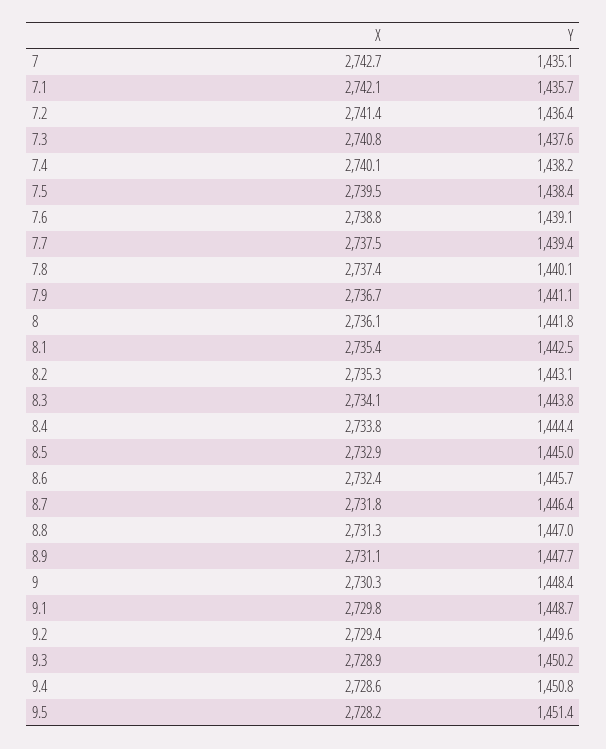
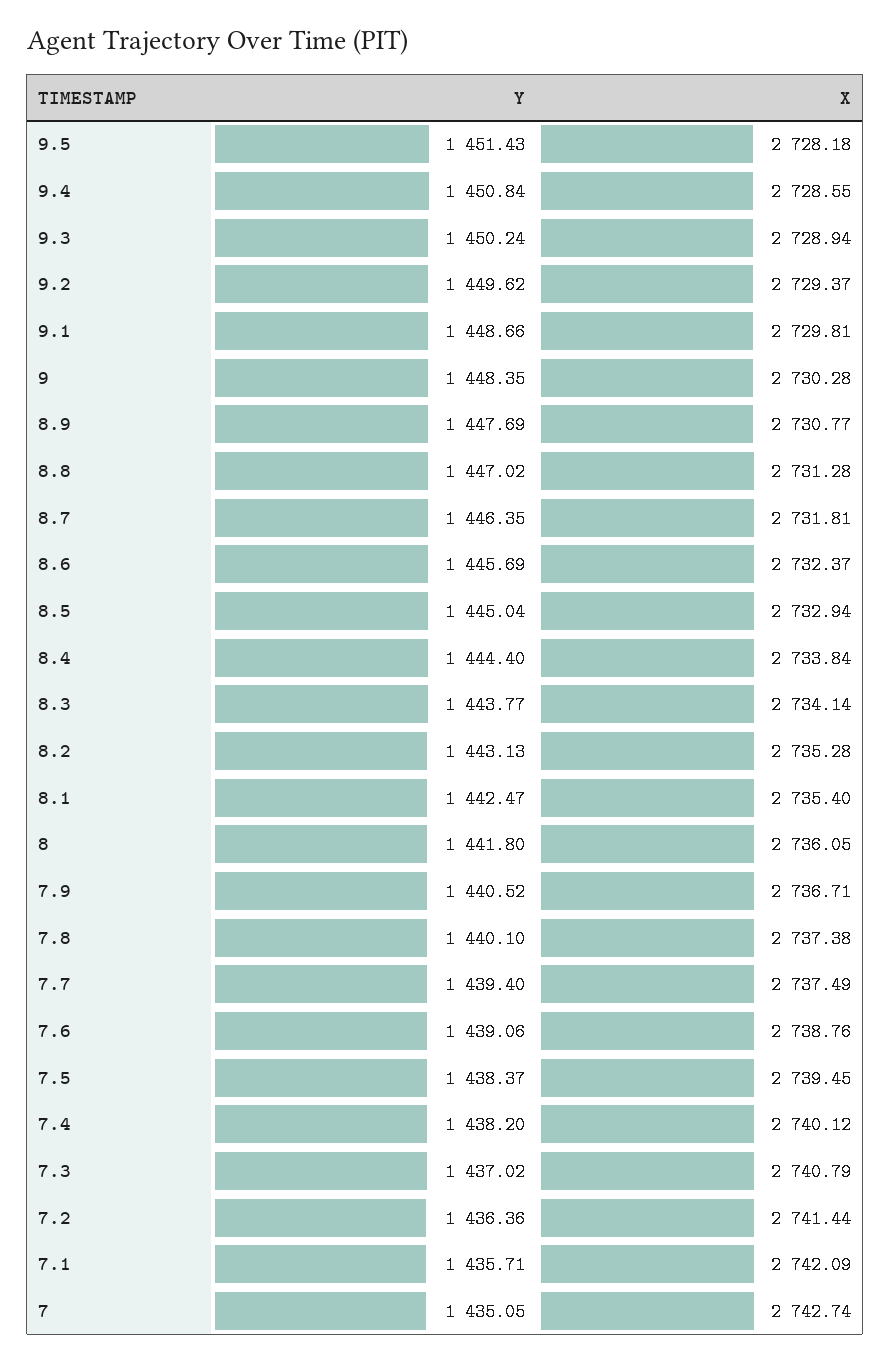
  {
    "X": {
      "7": 2742.74,
      "7.1": 2742.09,
      "7.2": 2741.44,
      "7.3": 2740.79,
      "7.4": 2740.12,
      "7.5": 2739.45,
      "7.6": 2738.76,
      "7.7": 2737.49,
      "7.8": 2737.38,
      "7.9": 2736.71,
      "8": 2736.05,
      "8.1": 2735.4,
      "8.2": 2735.28,
      "8.3": 2734.14,
      "8.4": 2733.84,
      "8.5": 2732.94,
      "8.6": 2732.37,
      "8.7": 2731.81,
      "8.8": 2731.28,
-     "8.9": 2731.1,
+     "8.9": 2730.77,
      "9": 2730.28,
      "9.1": 2729.81,
      "9.2": 2729.37,
      "9.3": 2728.94,
      "9.4": 2728.55,
      "9.5": 2728.18
    },
    "Y": {
      "7": 1435.05,
      "7.1": 1435.71,
      "7.2": 1436.36,
-     "7.3": 1437.6,
+     "7.3": 1437.02,
      "7.4": 1438.2,
      "7.5": 1438.37,
      "7.6": 1439.06,
      "7.7": 1439.4,
      "7.8": 1440.1,
-     "7.9": 1441.1,
+     "7.9": 1440.52,
      "8": 1441.8,
      "8.1": 1442.47,
      "8.2": 1443.13,
      "8.3": 1443.77,
      "8.4": 1444.4,
      "8.5": 1445.04,
      "8.6": 1445.69,
      "8.7": 1446.35,
      "8.8": 1447.02,
      "8.9": 1447.69,
      "9": 1448.35,
      "9.1": 1448.66,
      "9.2": 1449.62,
      "9.3": 1450.24,
      "9.4": 1450.84,
      "9.5": 1451.43
    }
  }

